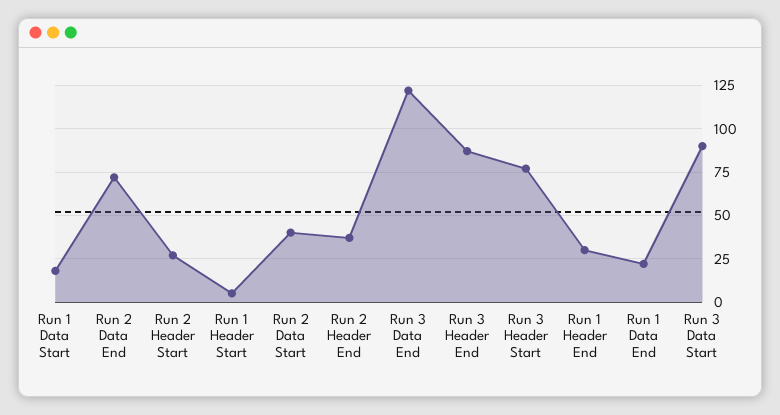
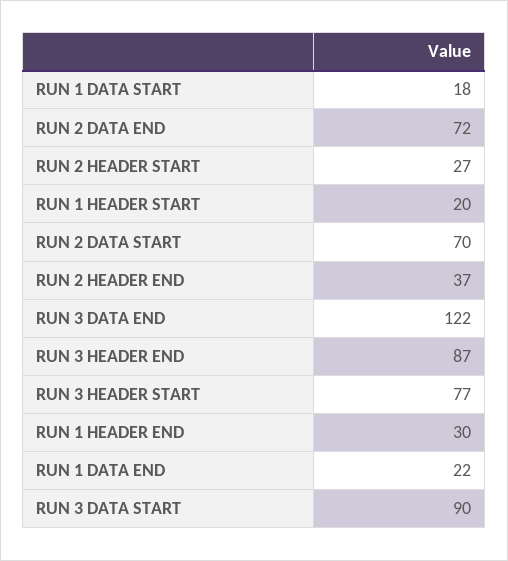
  {
    "Run 1 Data Start": 18,
    "Run 2 Data End": 72,
    "Run 2 Header Start": 27,
-   "Run 1 Header Start": 5,
+   "Run 1 Header Start": 20,
-   "Run 2 Data Start": 40,
+   "Run 2 Data Start": 70,
    "Run 2 Header End": 37,
    "Run 3 Data End": 122,
    "Run 3 Header End": 87,
    "Run 3 Header Start": 77,
    "Run 1 Header End": 30,
    "Run 1 Data End": 22,
    "Run 3 Data Start": 90
  }

